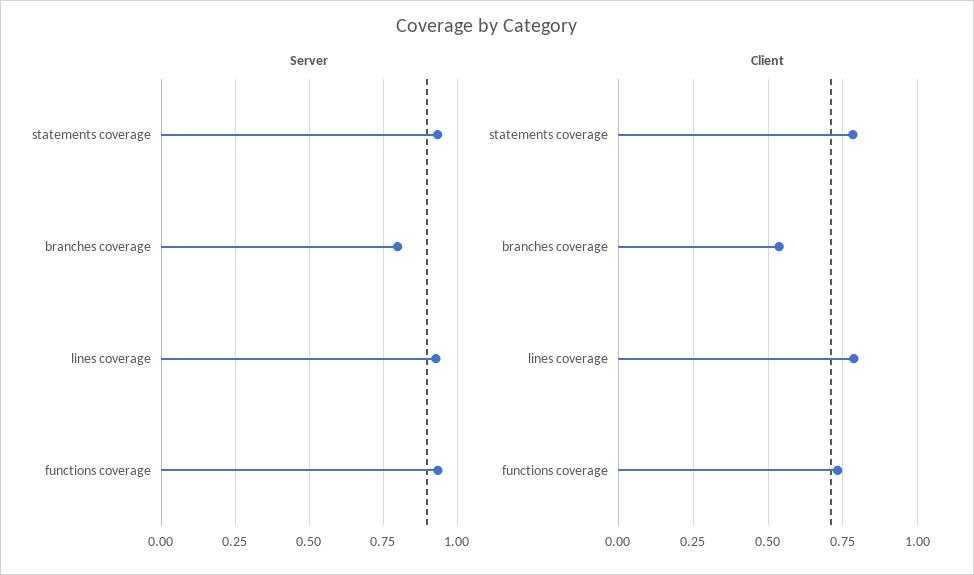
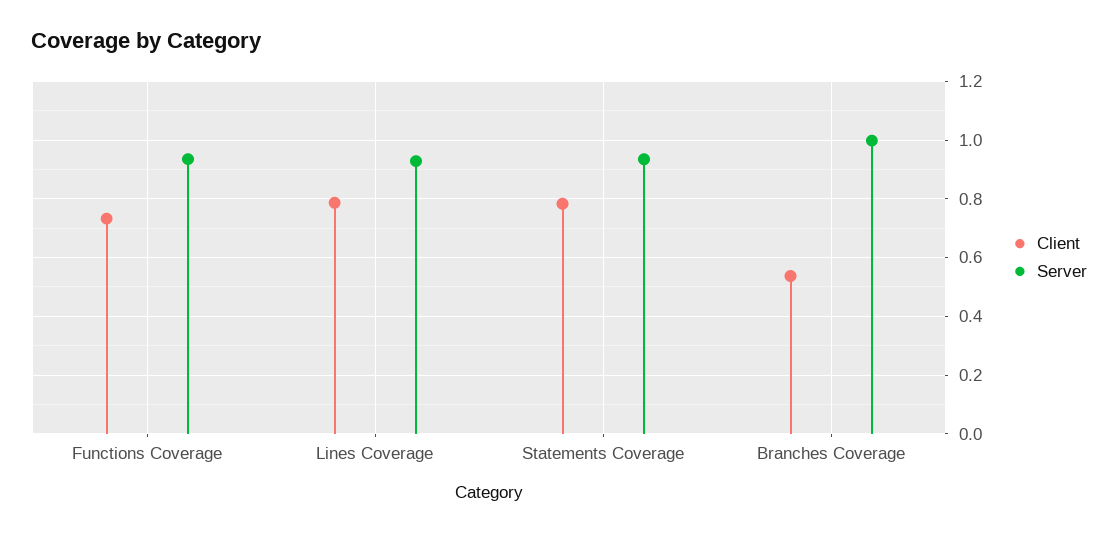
  {
    "Server": {
      "statements coverage": 0.925,
-     "branches coverage": 0.8,
+     "branches coverage": 1,
      "lines coverage": 0.925,
      "functions coverage": 0.925
    },
    "Client": {
      "statements coverage": 0.775,
      "branches coverage": 0.525,
      "lines coverage": 0.775,
      "functions coverage": 0.725
    }
  }

